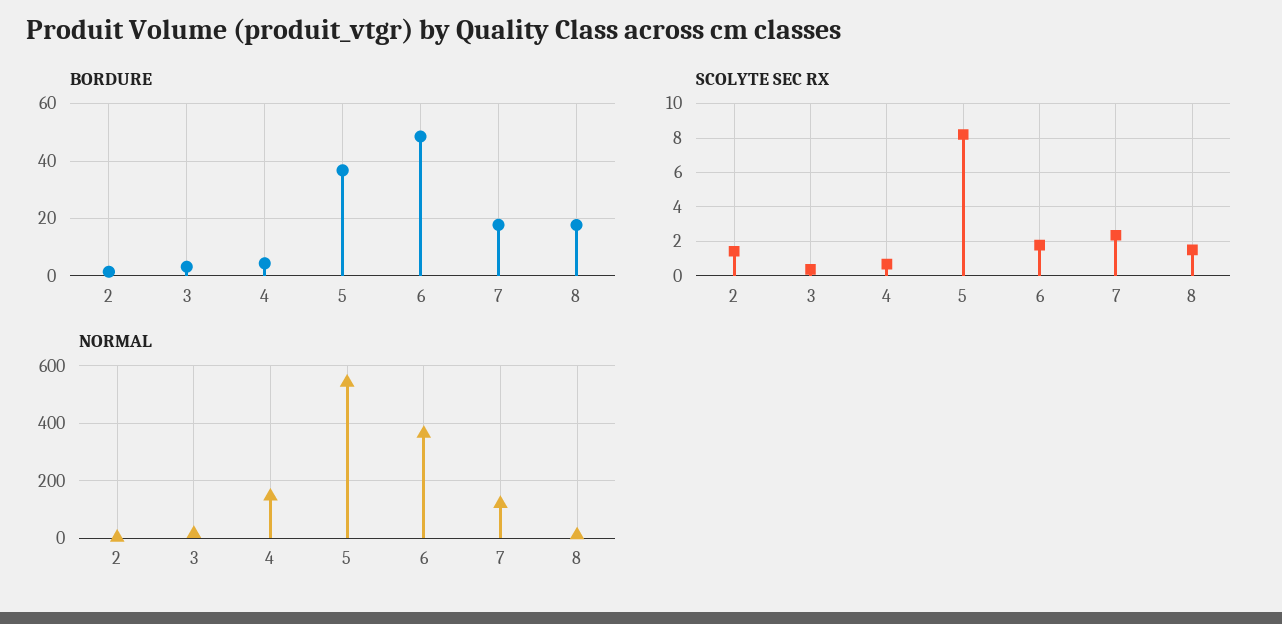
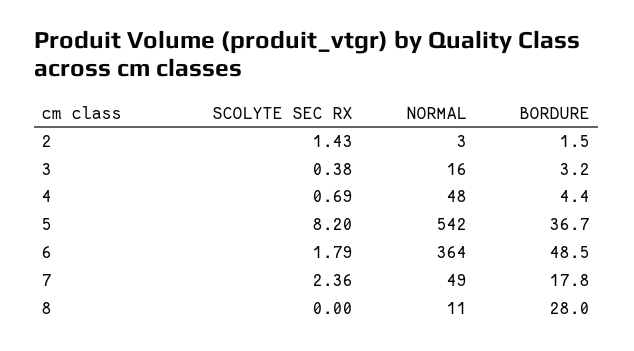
  {
    "BORDURE": {
      "2": 1.5,
      "3": 3.2,
      "4": 4.4,
      "5": 36.7,
      "6": 48.5,
      "7": 17.8,
-     "8": 17.5
+     "8": 28
    },
    "SCOLYTE SEC RX": {
      "2": 1.43,
      "3": 0.38,
      "4": 0.69,
      "5": 8.2,
      "6": 1.79,
      "7": 2.36,
-     "8": 1.5
+     "8": 0
    },
    "NORMAL": {
      "2": 3,
      "3": 16,
-     "4": 150,
+     "4": 48,
      "5": 542,
      "6": 364,
-     "7": 125,
+     "7": 49,
      "8": 11
    }
  }

